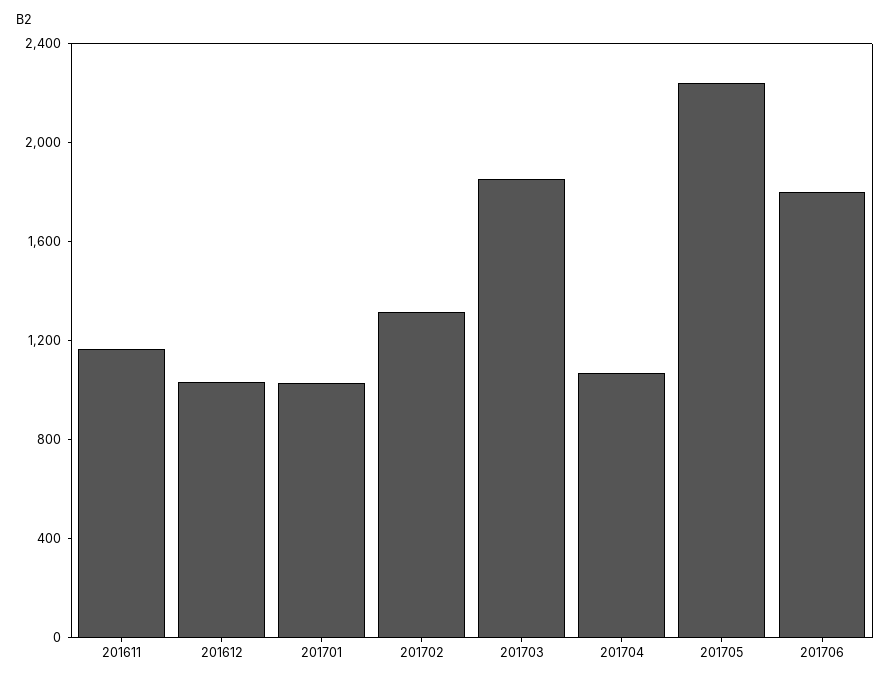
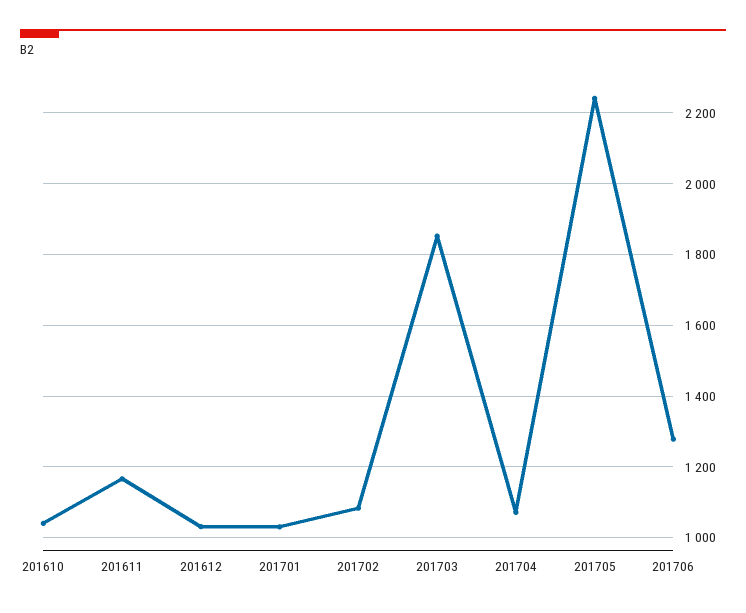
  {
    "201611": 1160,
    "201612": 1040,
    "201701": 1040,
-   "201702": 1300,
+   "201702": 1080,
    "201703": 1860,
    "201704": 1080,
    "201705": 2240,
-   "201706": 1800
+   "201706": 1280,
+   "201610": 1040
  }

